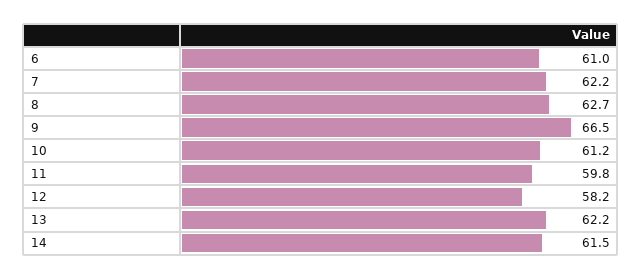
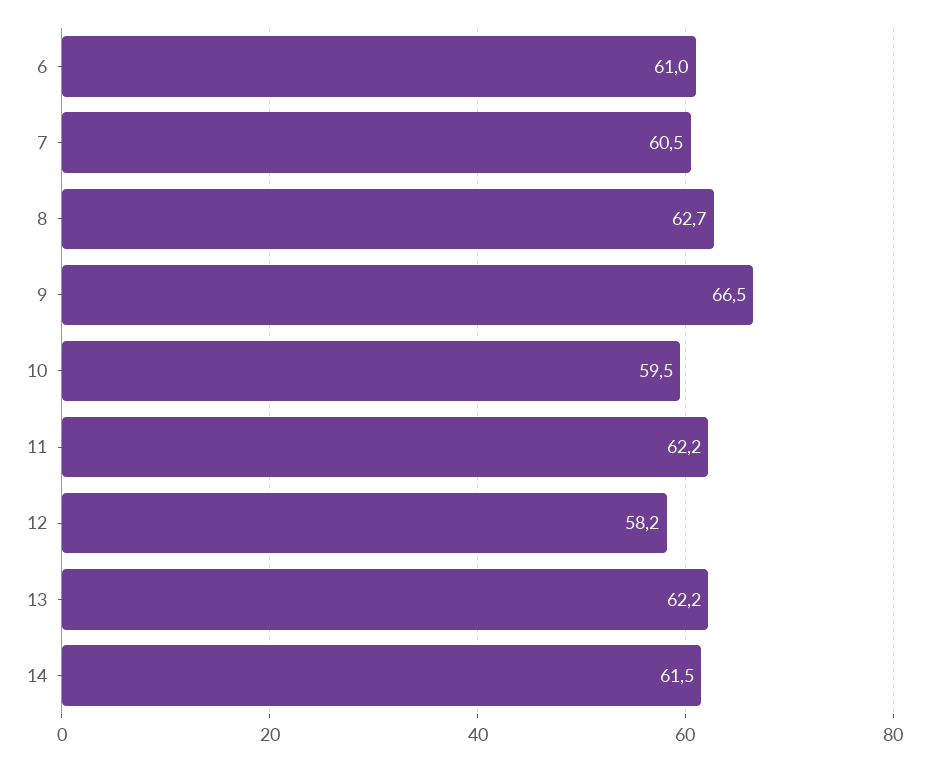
  {
    "6": 61,
-   "7": 62.2,
+   "7": 60.5,
    "8": 62.7,
    "9": 66.5,
-   "10": 61.2,
+   "10": 59.5,
-   "11": 59.8,
+   "11": 62.2,
    "12": 58.2,
    "13": 62.2,
    "14": 61.5
  }

